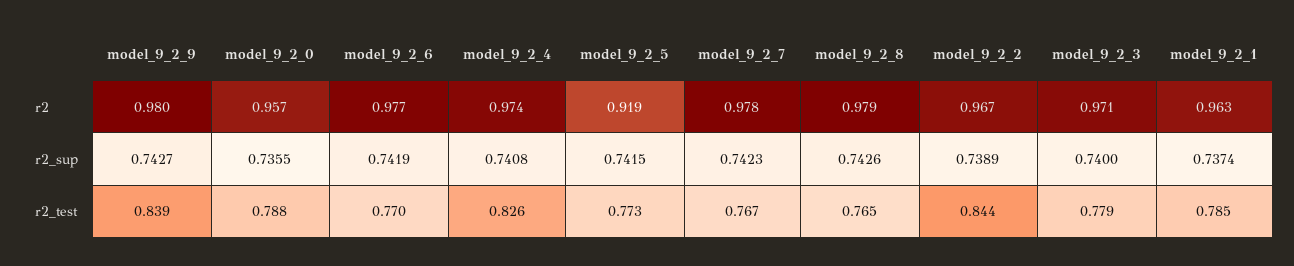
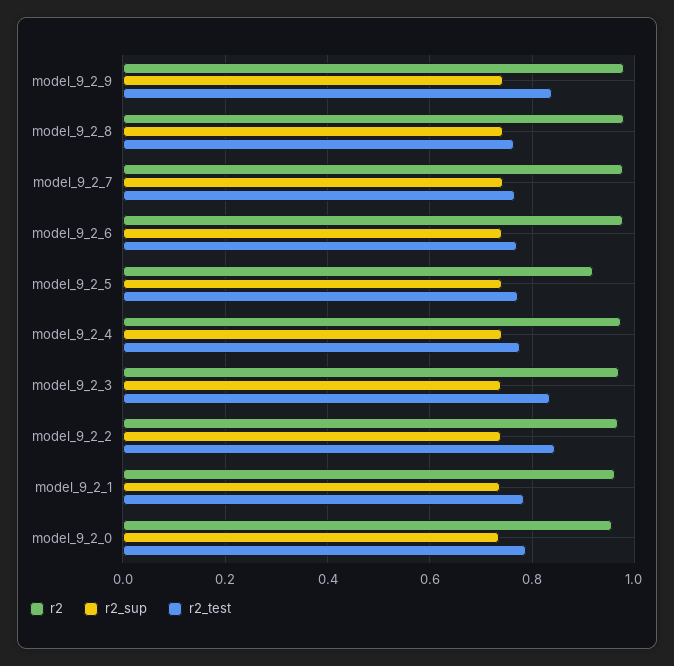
  {
    "r2": {
      "model_9_2_9": 0.98,
      "model_9_2_0": 0.957,
      "model_9_2_6": 0.977,
      "model_9_2_4": 0.974,
      "model_9_2_5": 0.919,
      "model_9_2_7": 0.978,
      "model_9_2_8": 0.979,
      "model_9_2_2": 0.967,
      "model_9_2_3": 0.971,
      "model_9_2_1": 0.963
    },
    "r2_sup": {
      "model_9_2_9": 0.7427,
      "model_9_2_0": 0.7355,
      "model_9_2_6": 0.7419,
      "model_9_2_4": 0.7408,
      "model_9_2_5": 0.7415,
      "model_9_2_7": 0.7423,
      "model_9_2_8": 0.7426,
      "model_9_2_2": 0.7389,
      "model_9_2_3": 0.74,
      "model_9_2_1": 0.7374
    },
    "r2_test": {
      "model_9_2_9": 0.839,
      "model_9_2_0": 0.788,
      "model_9_2_6": 0.77,
-     "model_9_2_4": 0.826,
+     "model_9_2_4": 0.78,
      "model_9_2_5": 0.773,
      "model_9_2_7": 0.767,
      "model_9_2_8": 0.765,
      "model_9_2_2": 0.844,
-     "model_9_2_3": 0.779,
+     "model_9_2_3": 0.84,
      "model_9_2_1": 0.785
    }
  }

